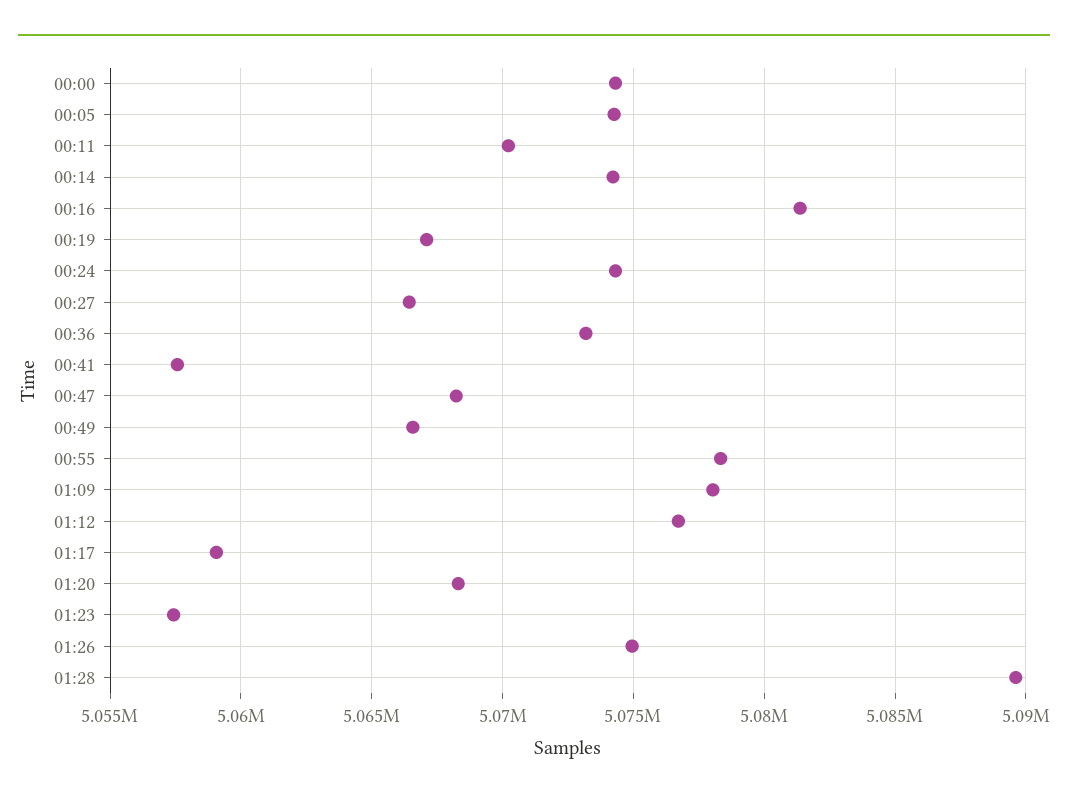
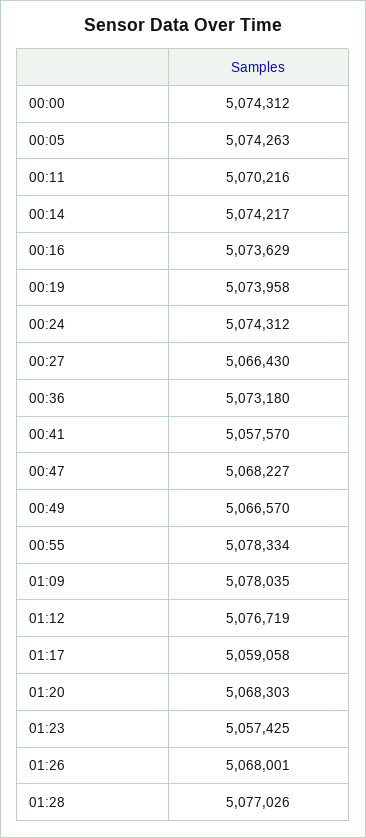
  {
    "00:00": 5074312,
    "00:05": 5074263,
    "00:11": 5070216,
    "00:14": 5074217,
-   "00:16": 5081500,
+   "00:16": 5073629,
-   "00:19": 5067000,
+   "00:19": 5073958,
    "00:24": 5074312,
    "00:27": 5066430,
    "00:36": 5073180,
    "00:41": 5057570,
    "00:47": 5068227,
    "00:49": 5066570,
    "00:55": 5078334,
    "01:09": 5078035,
    "01:12": 5076719,
    "01:17": 5059058,
    "01:20": 5068303,
    "01:23": 5057425,
-   "01:26": 5075000,
+   "01:26": 5068001,
-   "01:28": 5089500
+   "01:28": 5077026
  }

